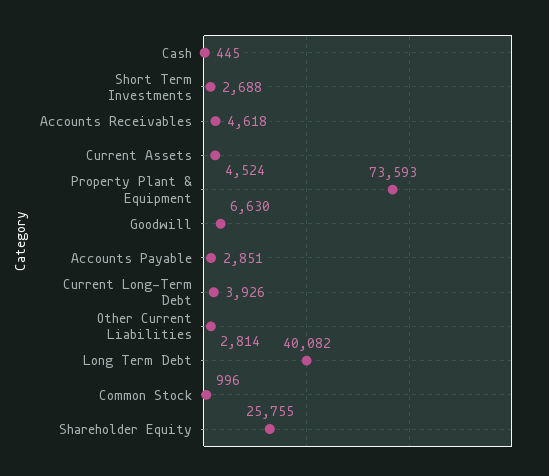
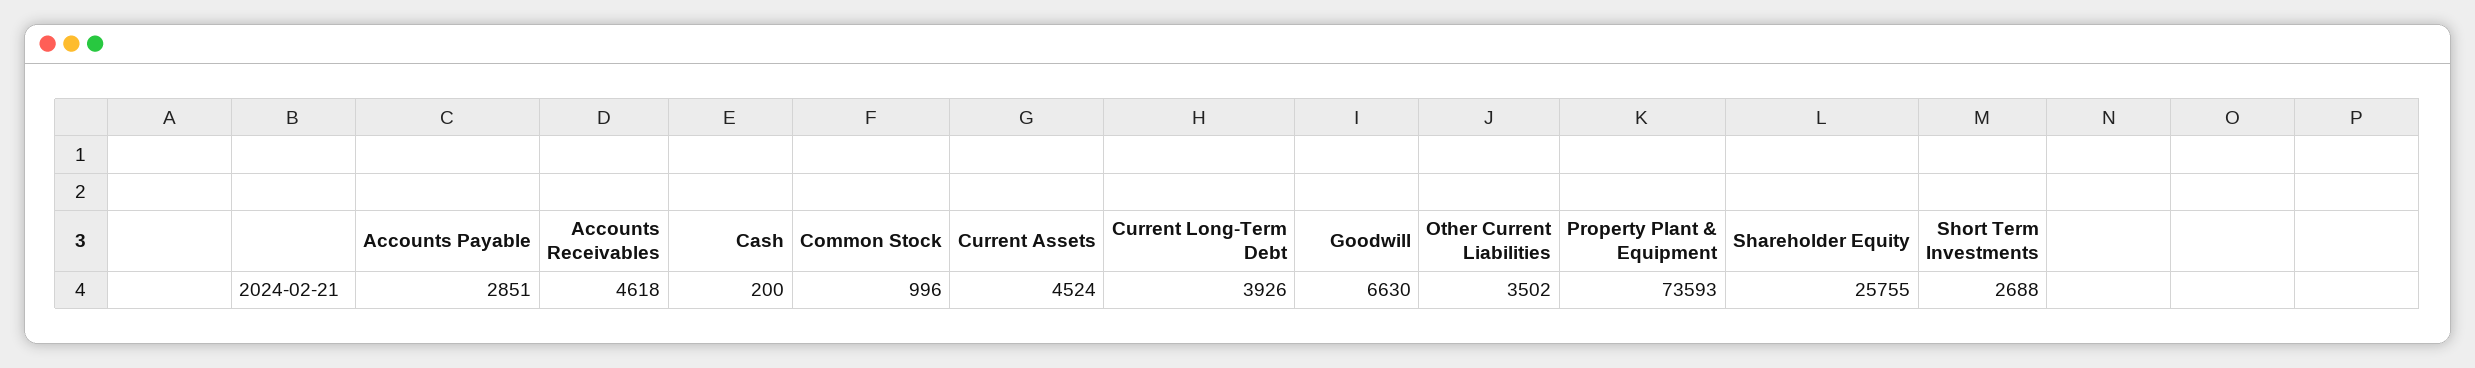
  {
-   "Cash": 445,
+   "Cash": 200,
    "Short Term Investments": 2688,
    "Accounts Receivables": 4618,
    "Current Assets": 4524,
    "Property Plant & Equipment": 73593,
    "Goodwill": 6630,
    "Accounts Payable": 2851,
    "Current Long-Term Debt": 3926,
-   "Other Current Liabilities": 2814,
+   "Other Current Liabilities": 3502,
-   "Long Term Debt": 40082,
    "Common Stock": 996,
    "Shareholder Equity": 25755
  }

